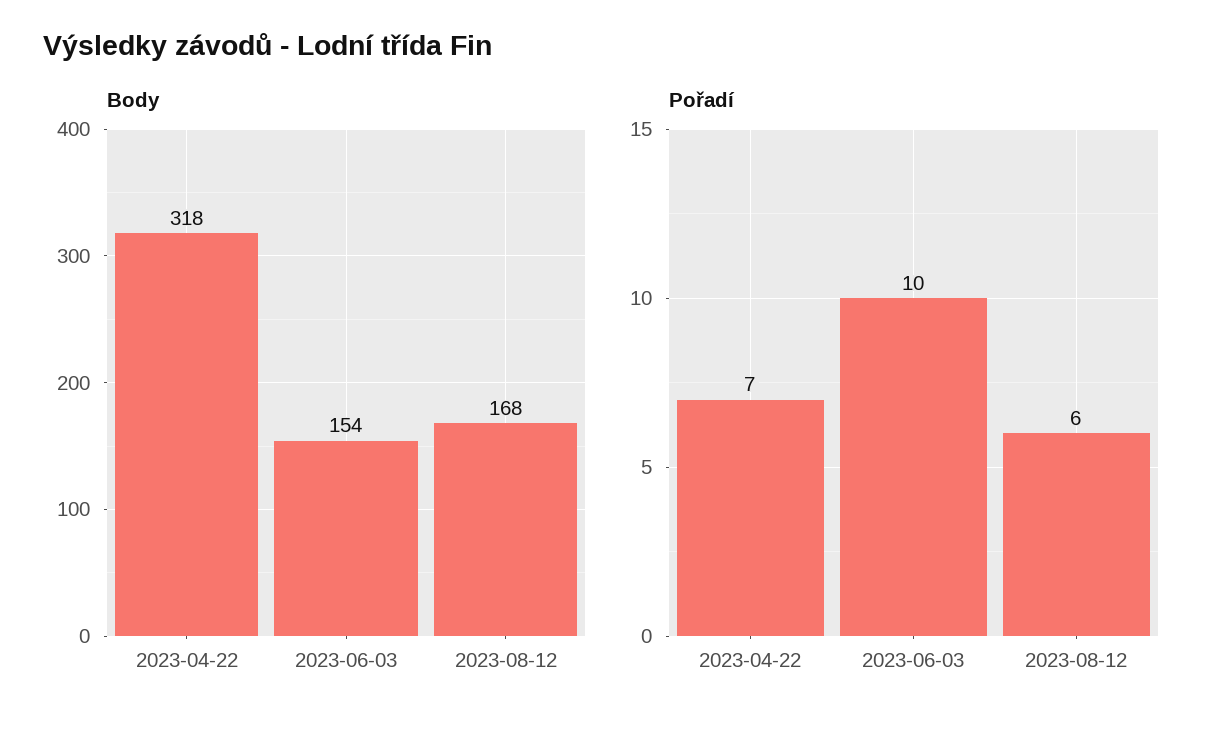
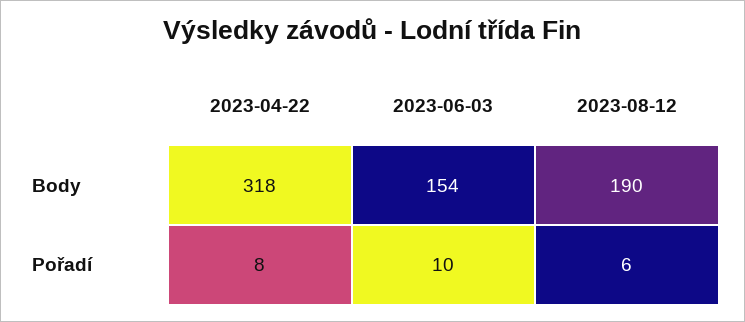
  {
    "Body": {
      "2023-04-22": 318,
      "2023-06-03": 154,
-     "2023-08-12": 168
+     "2023-08-12": 190
    },
    "Pořadí": {
-     "2023-04-22": 7,
+     "2023-04-22": 8,
      "2023-06-03": 10,
      "2023-08-12": 6
    }
  }

